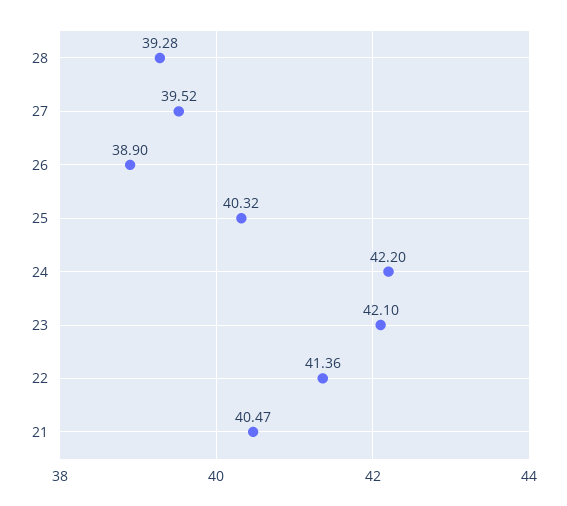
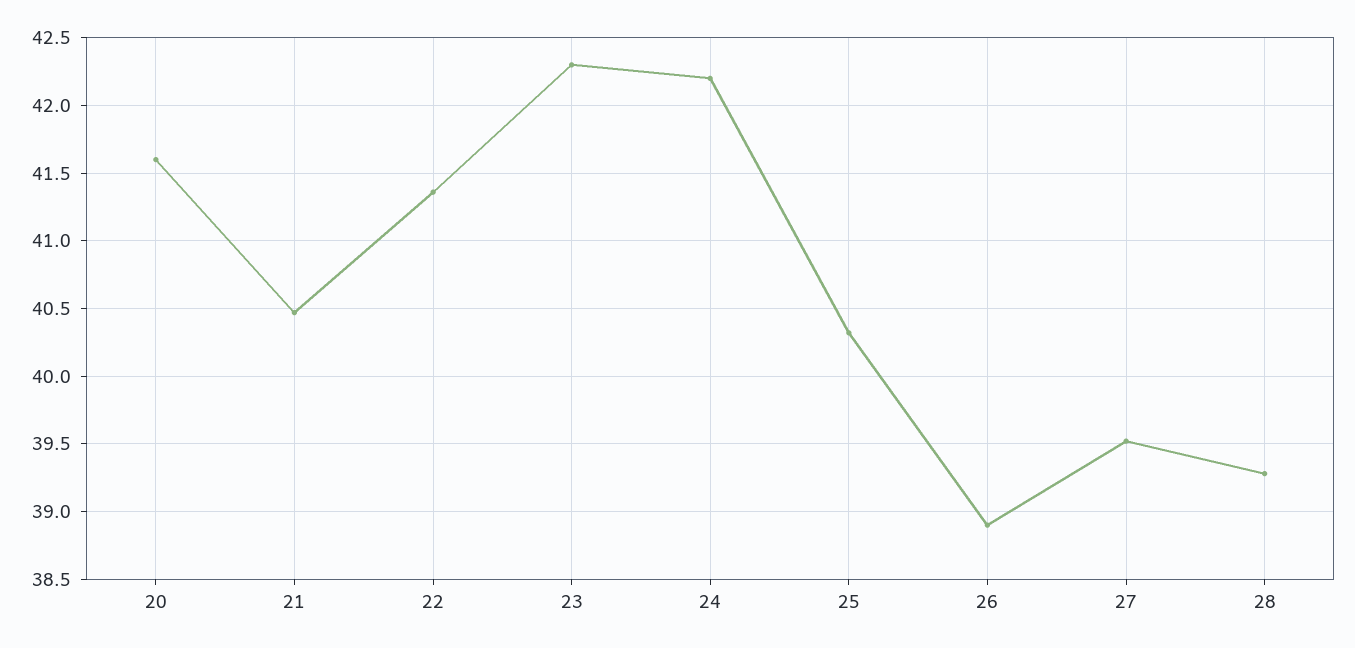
  {
    "28": 39.28,
    "27": 39.52,
    "26": 38.9,
    "25": 40.32,
    "24": 42.2,
-   "23": 42.1,
+   "23": 42.3,
    "22": 41.36,
-   "21": 40.47
+   "21": 40.47,
+   "20": 41.6
  }

